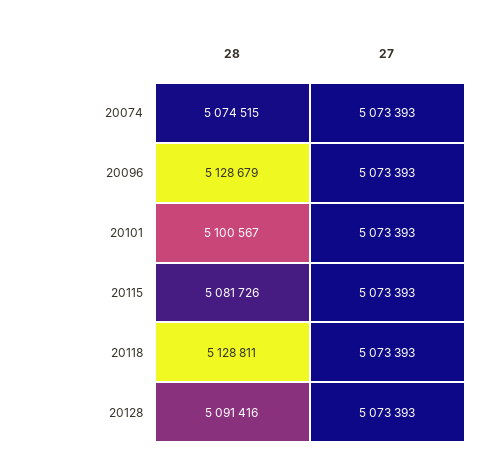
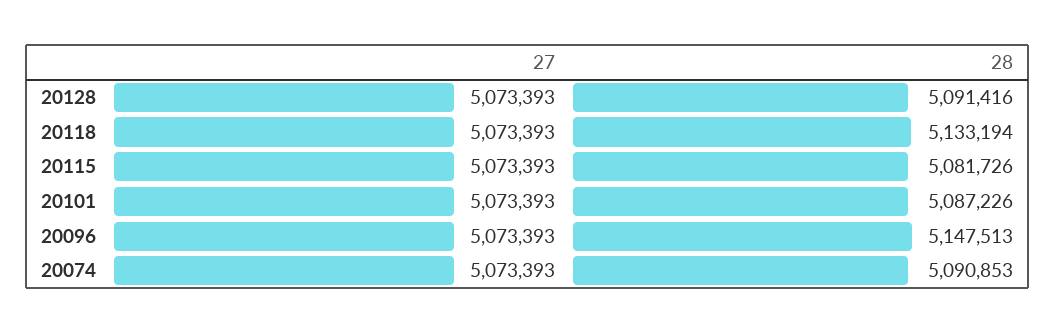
  {
    "28": {
-     "20074": 5074515,
+     "20074": 5090853,
-     "20096": 5128679,
+     "20096": 5147513,
-     "20101": 5100567,
+     "20101": 5087226,
      "20115": 5081726,
-     "20118": 5128811,
+     "20118": 5133194,
      "20128": 5091416
    },
    "27": {
      "20074": 5073393,
      "20096": 5073393,
      "20101": 5073393,
      "20115": 5073393,
      "20118": 5073393,
      "20128": 5073393
    }
  }

